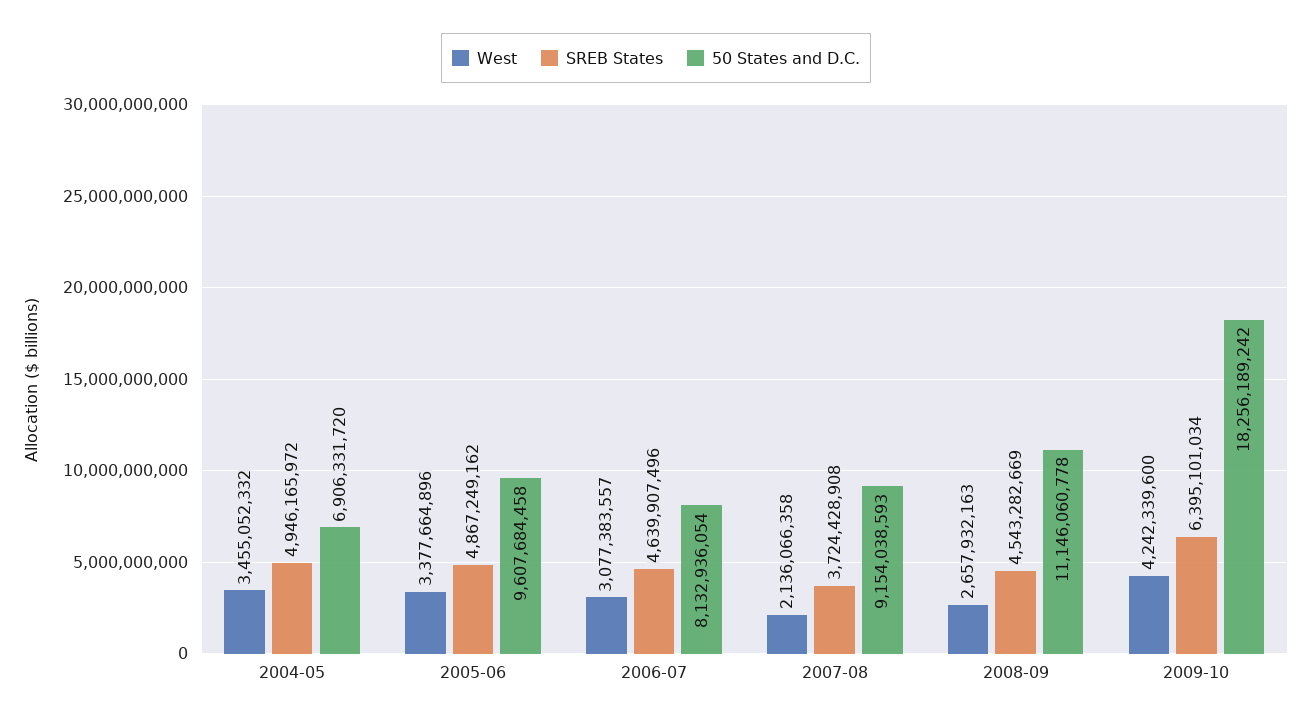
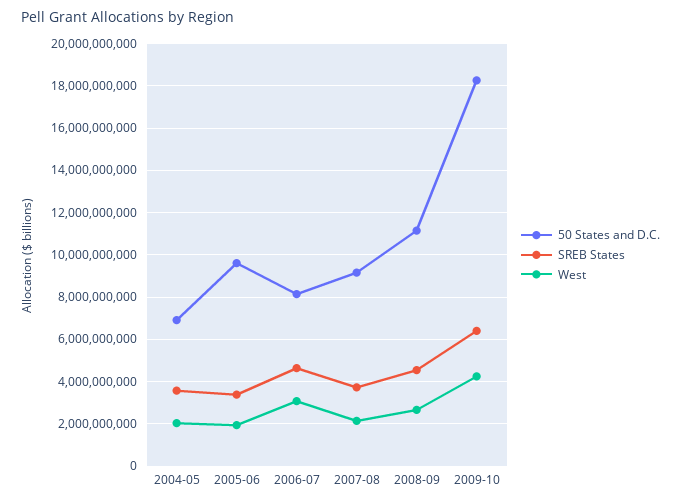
  {
    "West": {
-     "2004-05": 3455052332,
+     "2004-05": 2000000000,
-     "2005-06": 3377664896,
+     "2005-06": 2000000000,
      "2006-07": 3077383557,
      "2007-08": 2136066358,
      "2008-09": 2657932163,
      "2009-10": 4242339600
    },
    "SREB States": {
-     "2004-05": 4946165972,
+     "2004-05": 3500000000,
-     "2005-06": 4867249162,
+     "2005-06": 3500000000,
      "2006-07": 4639907496,
      "2007-08": 3724428908,
      "2008-09": 4543282669,
      "2009-10": 6395101034
    },
    "50 States and D.C.": {
      "2004-05": 6906331720,
      "2005-06": 9607684458,
      "2006-07": 8132936054,
      "2007-08": 9154038593,
      "2008-09": 11146060778,
      "2009-10": 18256189242
    }
  }

